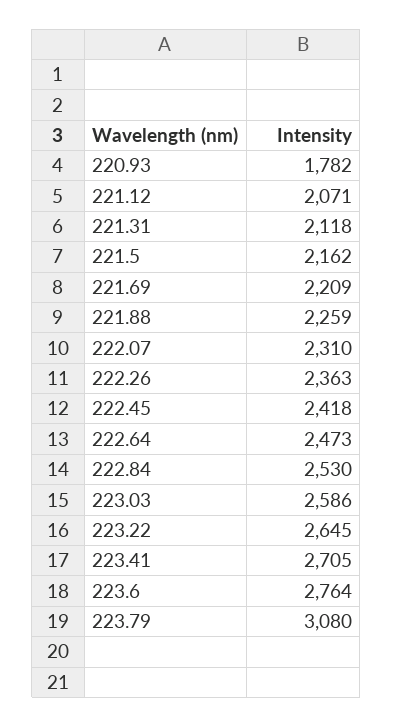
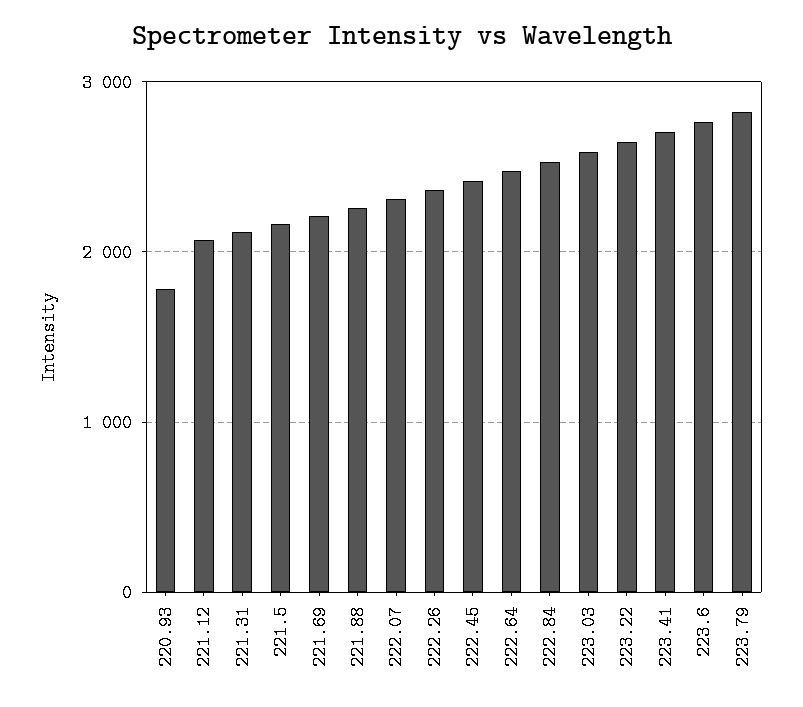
  {
    "220.93": 1782,
    "221.12": 2071,
    "221.31": 2118,
    "221.5": 2162,
    "221.69": 2209,
    "221.88": 2259,
    "222.07": 2310,
    "222.26": 2363,
    "222.45": 2418,
    "222.64": 2473,
    "222.84": 2530,
    "223.03": 2586,
    "223.22": 2645,
    "223.41": 2705,
    "223.6": 2764,
-   "223.79": 3080
+   "223.79": 2800
  }

